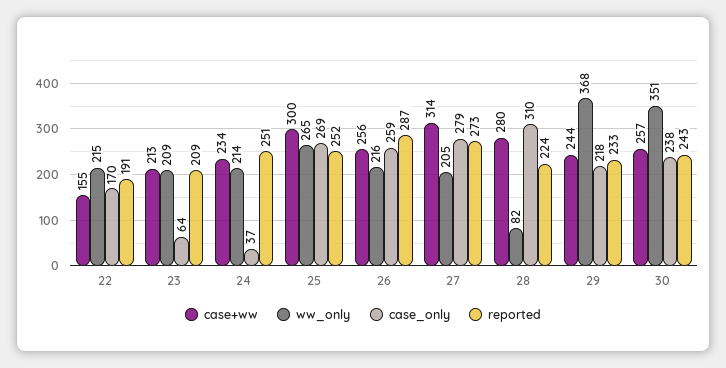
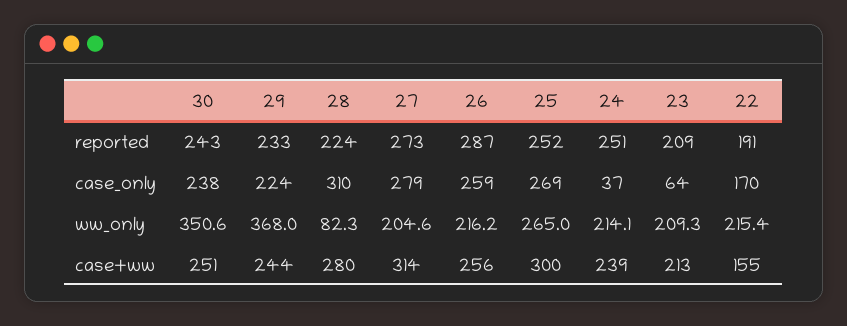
  {
    "case+ww": {
      "22": 155,
      "23": 213,
-     "24": 234,
+     "24": 239,
      "25": 300,
      "26": 256,
      "27": 314,
      "28": 280,
      "29": 244,
-     "30": 257
+     "30": 251
    },
    "ww_only": {
      "22": 215.4,
      "23": 209.3,
      "24": 214.1,
      "25": 265,
      "26": 216.2,
      "27": 204.6,
      "28": 82.3,
      "29": 368,
      "30": 350.6
    },
    "case_only": {
      "22": 170,
      "23": 64,
      "24": 37,
      "25": 269,
      "26": 259,
      "27": 279,
      "28": 310,
-     "29": 218,
+     "29": 224,
      "30": 238
    },
    "reported": {
      "22": 191,
      "23": 209,
      "24": 251,
      "25": 252,
      "26": 287,
      "27": 273,
      "28": 224,
      "29": 233,
      "30": 243
    }
  }

